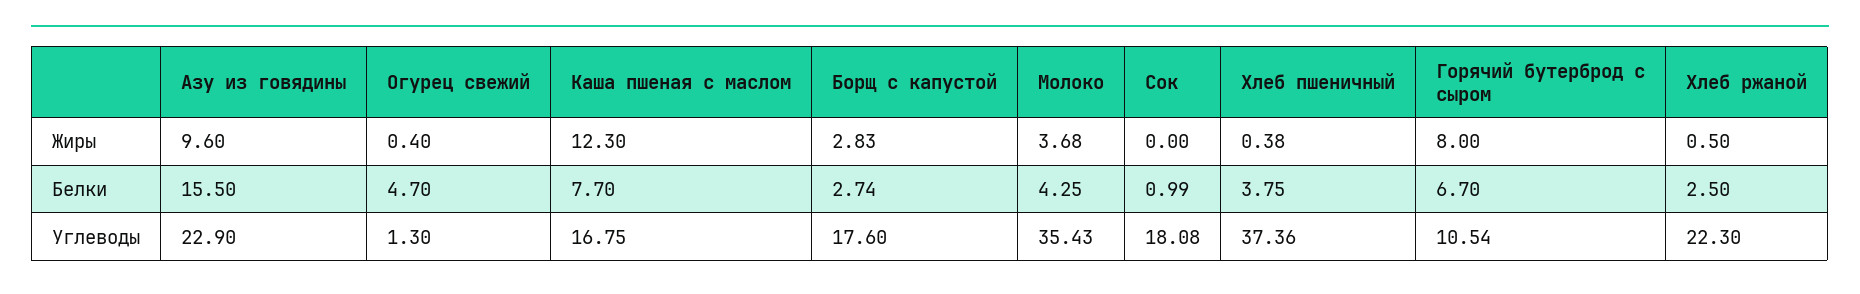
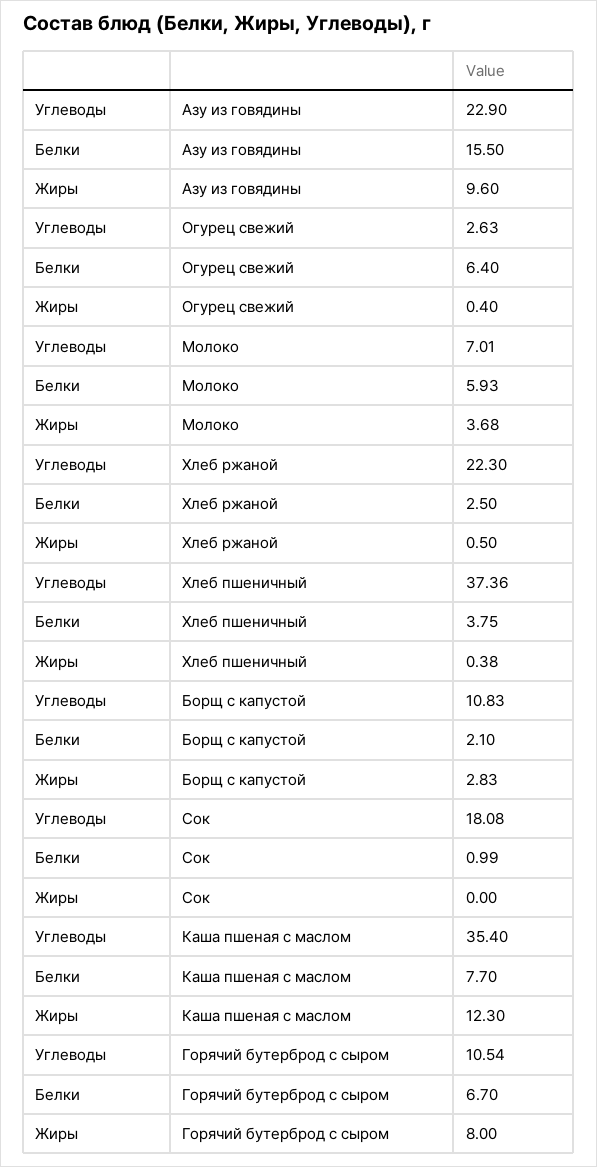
  {
    "Азу из говядины": {
      "Жиры": 9.6,
      "Белки": 15.5,
      "Углеводы": 22.9
    },
    "Огурец свежий": {
      "Жиры": 0.4,
-     "Белки": 4.7,
+     "Белки": 6.4,
-     "Углеводы": 1.3
+     "Углеводы": 2.63
    },
    "Каша пшеная с маслом": {
      "Жиры": 12.3,
      "Белки": 7.7,
-     "Углеводы": 16.75
+     "Углеводы": 35.4
    },
    "Борщ с капустой": {
      "Жиры": 2.83,
-     "Белки": 2.74,
+     "Белки": 2.1,
-     "Углеводы": 17.6
+     "Углеводы": 10.83
    },
    "Молоко": {
      "Жиры": 3.68,
-     "Белки": 4.25,
+     "Белки": 5.93,
-     "Углеводы": 35.43
+     "Углеводы": 7.01
    },
    "Сок": {
      "Жиры": 0,
      "Белки": 0.99,
      "Углеводы": 18.08
    },
    "Хлеб пшеничный": {
      "Жиры": 0.38,
      "Белки": 3.75,
      "Углеводы": 37.36
    },
    "Горячий бутерброд с сыром": {
      "Жиры": 8,
      "Белки": 6.7,
      "Углеводы": 10.54
    },
    "Хлеб ржаной": {
      "Жиры": 0.5,
      "Белки": 2.5,
      "Углеводы": 22.3
    }
  }

